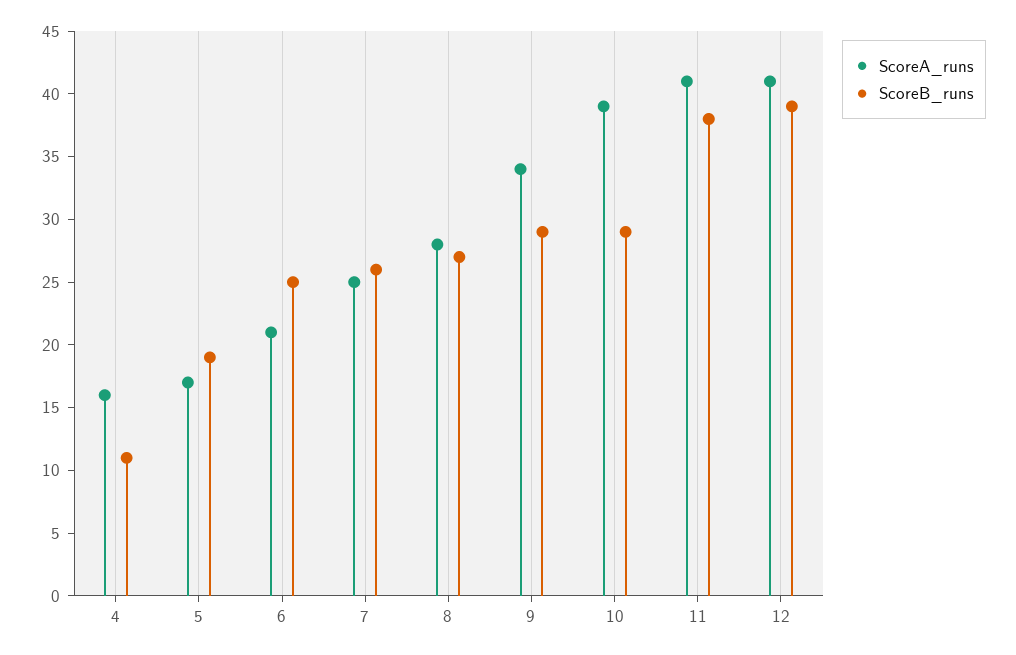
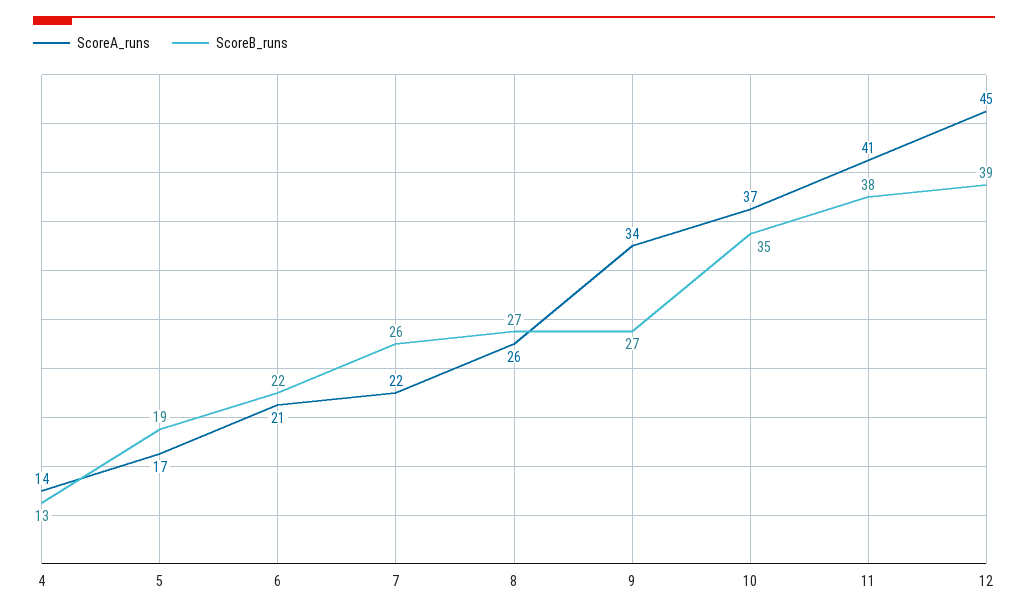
  {
    "ScoreA_runs": {
-     "4": 16,
+     "4": 14,
      "5": 17,
      "6": 21,
-     "7": 25,
+     "7": 22,
-     "8": 28,
+     "8": 26,
      "9": 34,
-     "10": 39,
+     "10": 37,
      "11": 41,
-     "12": 41
+     "12": 45
    },
    "ScoreB_runs": {
-     "4": 11,
+     "4": 13,
      "5": 19,
-     "6": 25,
+     "6": 22,
      "7": 26,
      "8": 27,
-     "9": 29,
+     "9": 27,
-     "10": 29,
+     "10": 35,
      "11": 38,
      "12": 39
    }
  }

